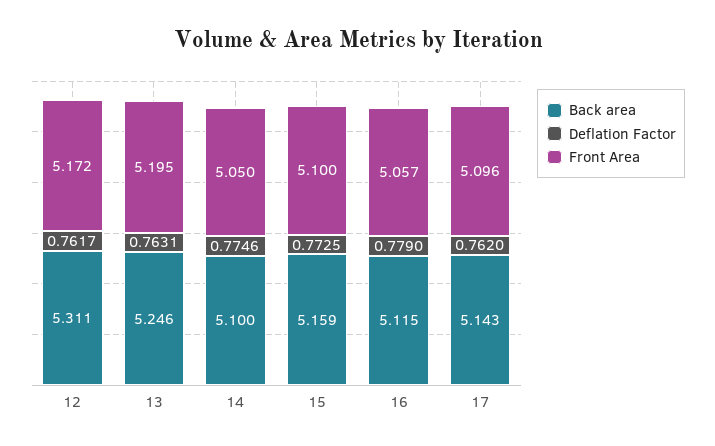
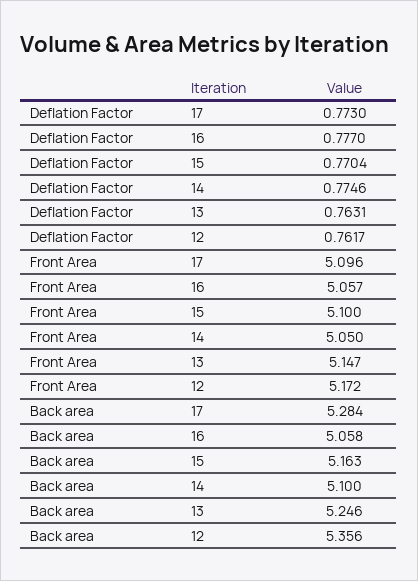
  {
    "Back area": {
-     "12": 5.311,
+     "12": 5.356,
      "13": 5.246,
      "14": 5.1,
-     "15": 5.159,
+     "15": 5.163,
-     "16": 5.115,
+     "16": 5.058,
-     "17": 5.143
+     "17": 5.284
    },
    "Deflation Factor": {
      "12": 0.7617,
      "13": 0.7631,
      "14": 0.7746,
-     "15": 0.7725,
+     "15": 0.7704,
-     "16": 0.779,
+     "16": 0.777,
-     "17": 0.762
+     "17": 0.773
    },
    "Front Area": {
      "12": 5.172,
-     "13": 5.195,
+     "13": 5.147,
      "14": 5.05,
      "15": 5.1,
      "16": 5.057,
      "17": 5.096
    }
  }

